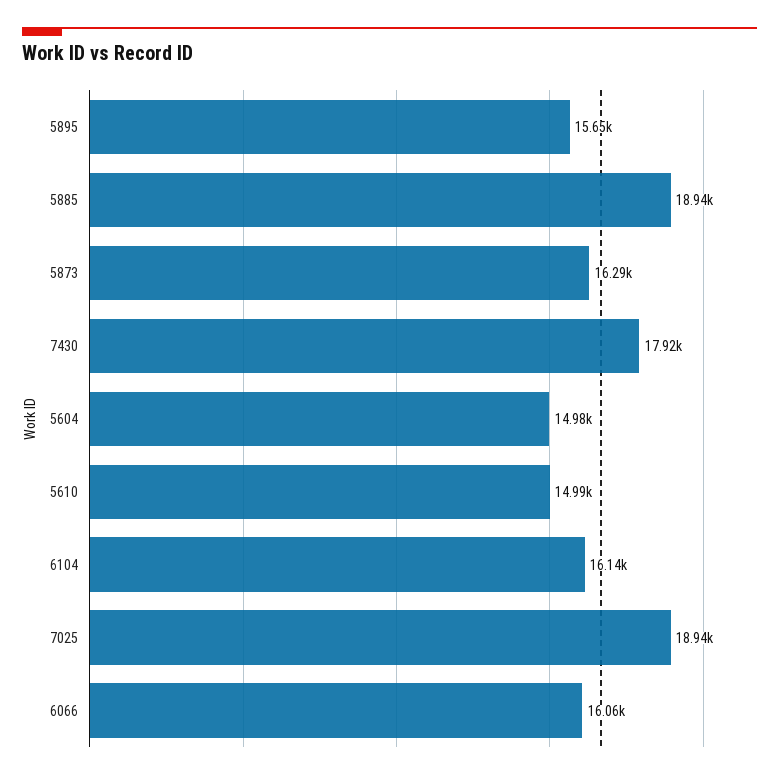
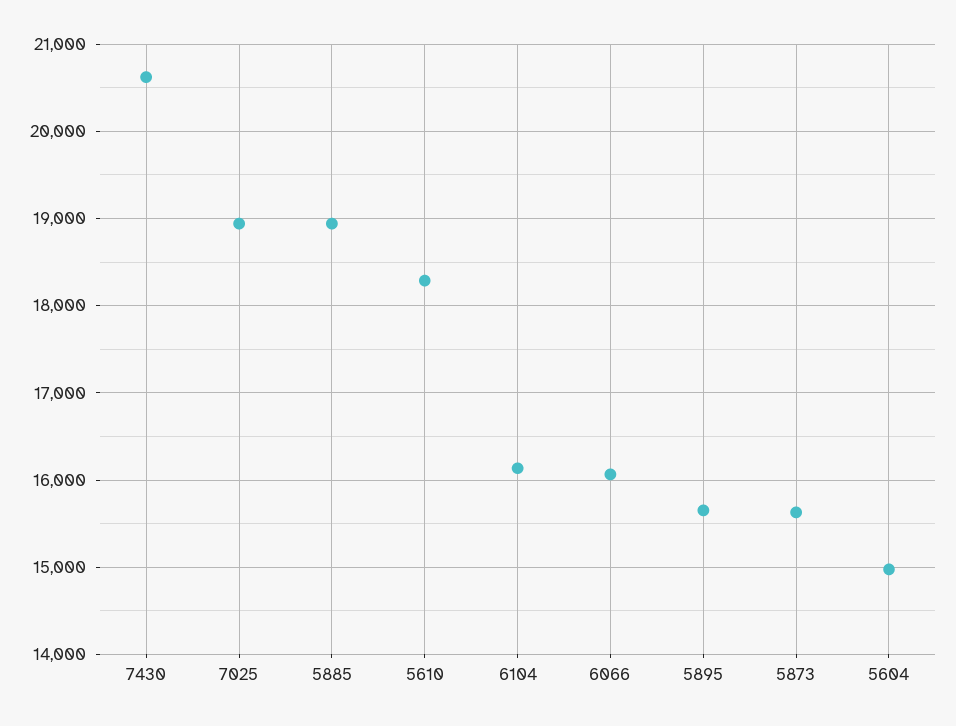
  {
    "5895": 15650,
    "5885": 18940,
-   "5873": 16290,
+   "5873": 15600,
-   "7430": 17920,
+   "7430": 20600,
    "5604": 14980,
-   "5610": 14990,
+   "5610": 18300,
    "6104": 16140,
    "7025": 18940,
    "6066": 16060
  }

